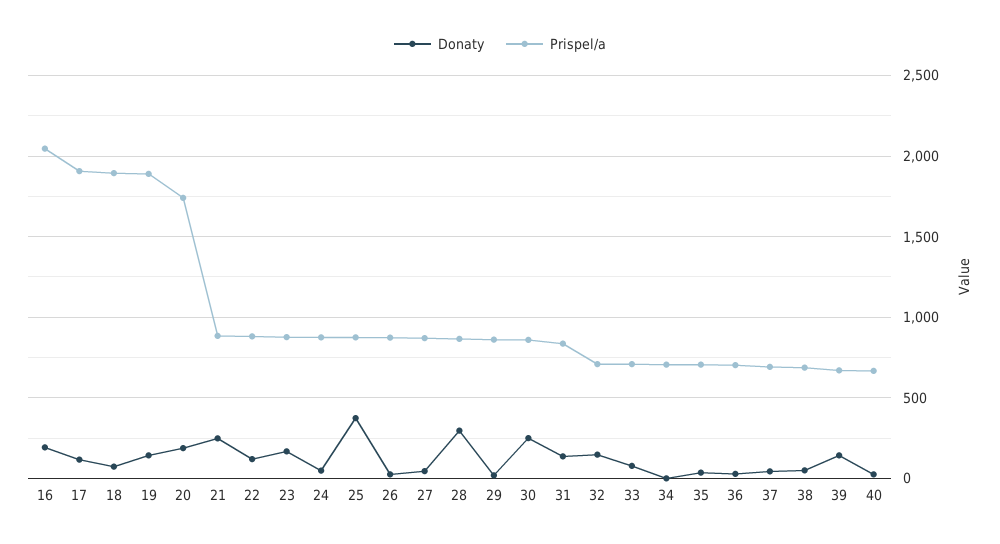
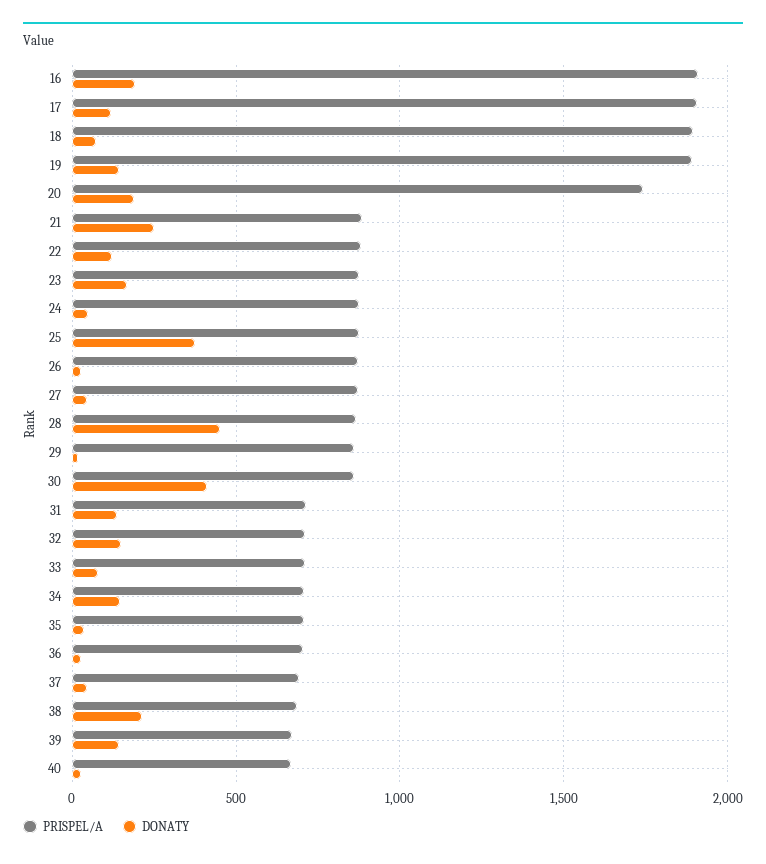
  {
    "Donaty": {
      "16": 200,
      "17": 100,
      "18": 50,
      "19": 150,
      "20": 200,
      "21": 250,
      "22": 100,
      "23": 150,
      "24": 50,
      "25": 350,
      "26": 50,
      "27": 50,
-     "28": 300,
+     "28": 450,
      "29": 0,
-     "30": 250,
+     "30": 400,
      "31": 150,
      "32": 150,
      "33": 100,
-     "34": 0,
+     "34": 150,
      "35": 50,
      "36": 50,
      "37": 50,
-     "38": 50,
+     "38": 200,
      "39": 150,
      "40": 50
    },
    "Prispel/a": {
-     "16": 2050,
+     "16": 1900,
      "17": 1900,
      "18": 1900,
      "19": 1900,
      "20": 1750,
      "21": 900,
      "22": 900,
      "23": 900,
      "24": 900,
      "25": 900,
      "26": 850,
      "27": 850,
      "28": 850,
      "29": 850,
      "30": 850,
-     "31": 850,
+     "31": 700,
      "32": 700,
      "33": 700,
      "34": 700,
      "35": 700,
      "36": 700,
      "37": 700,
      "38": 700,
      "39": 650,
      "40": 650
    }
  }

